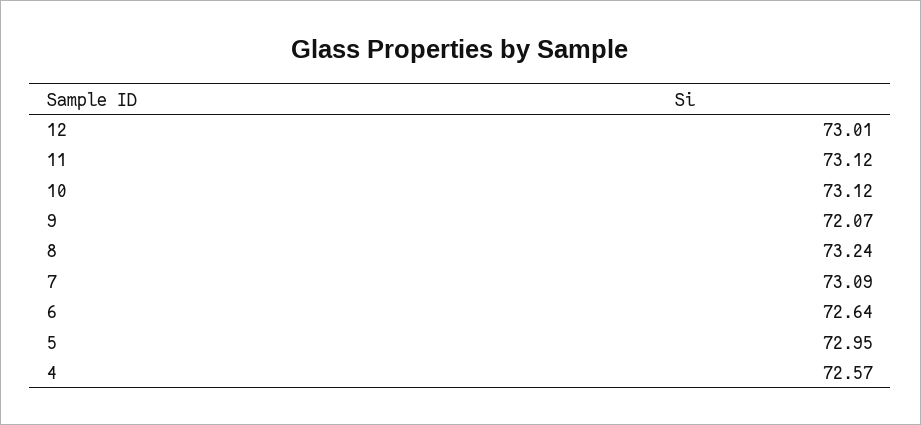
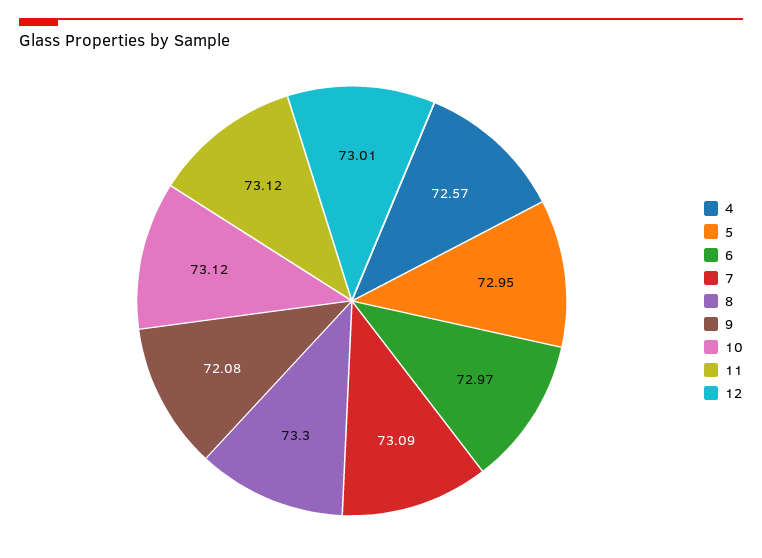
  {
    "12": 73.01,
    "11": 73.12,
    "10": 73.12,
-   "9": 72.07,
+   "9": 72.08,
-   "8": 73.24,
+   "8": 73.3,
    "7": 73.09,
-   "6": 72.64,
+   "6": 72.97,
    "5": 72.95,
    "4": 72.57
  }

